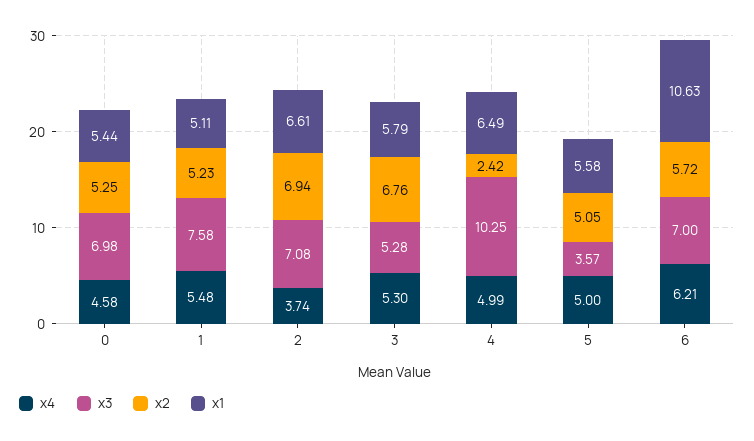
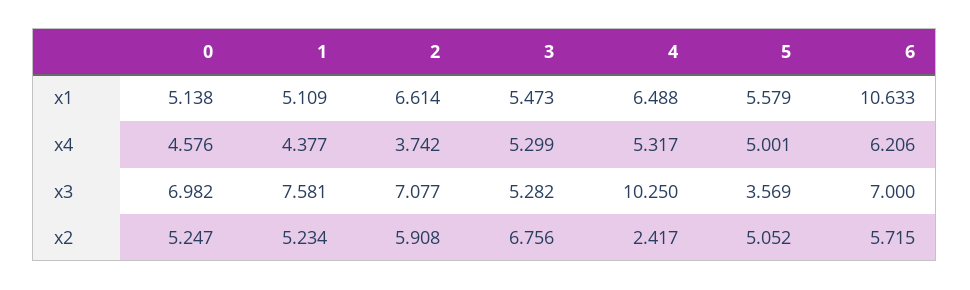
  {
    "x4": {
      "0": 4.576,
-     "1": 5.48,
+     "1": 4.377,
      "2": 3.742,
      "3": 5.299,
-     "4": 4.99,
+     "4": 5.317,
      "5": 5.001,
      "6": 6.206
    },
    "x3": {
      "0": 6.982,
      "1": 7.581,
      "2": 7.077,
      "3": 5.282,
      "4": 10.25,
      "5": 3.569,
      "6": 7
    },
    "x2": {
      "0": 5.247,
      "1": 5.234,
-     "2": 6.94,
+     "2": 5.908,
      "3": 6.756,
      "4": 2.417,
      "5": 5.052,
      "6": 5.715
    },
    "x1": {
-     "0": 5.44,
+     "0": 5.138,
      "1": 5.109,
      "2": 6.614,
-     "3": 5.79,
+     "3": 5.473,
      "4": 6.488,
      "5": 5.579,
      "6": 10.633
    }
  }

